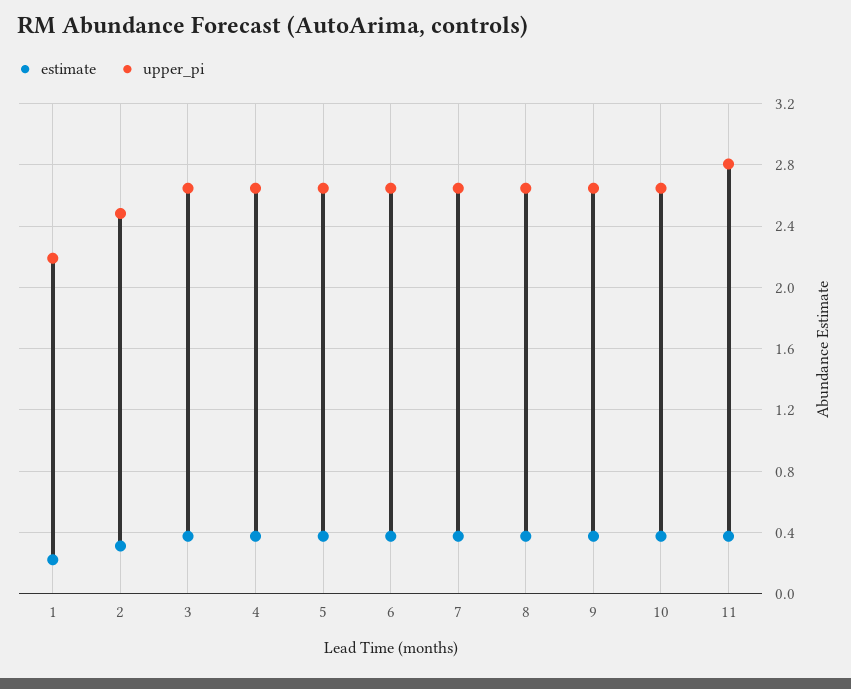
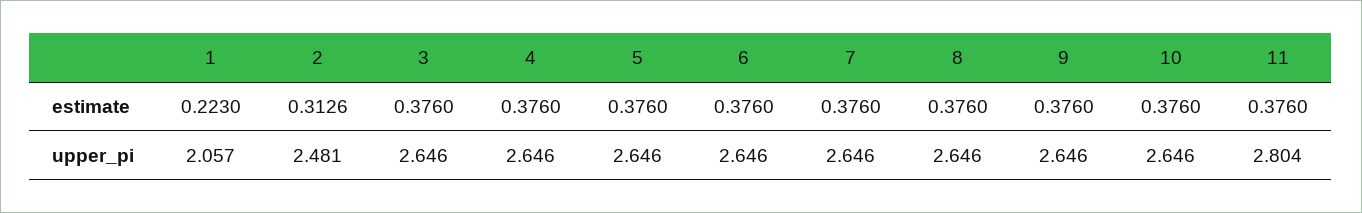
  {
    "estimate": {
      "1": 0.223,
      "2": 0.3126,
      "3": 0.376,
      "4": 0.376,
      "5": 0.376,
      "6": 0.376,
      "7": 0.376,
      "8": 0.376,
      "9": 0.376,
      "10": 0.376,
      "11": 0.376
    },
    "upper_pi": {
-     "1": 2.2,
+     "1": 2.057,
      "2": 2.481,
      "3": 2.646,
      "4": 2.646,
      "5": 2.646,
      "6": 2.646,
      "7": 2.646,
      "8": 2.646,
      "9": 2.646,
      "10": 2.646,
      "11": 2.804
    }
  }

